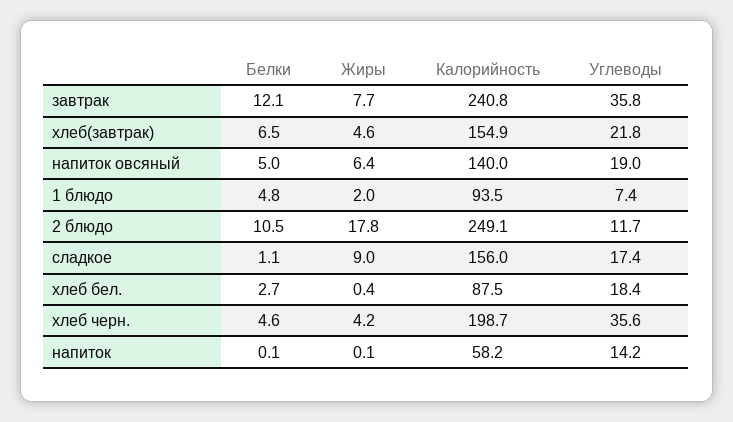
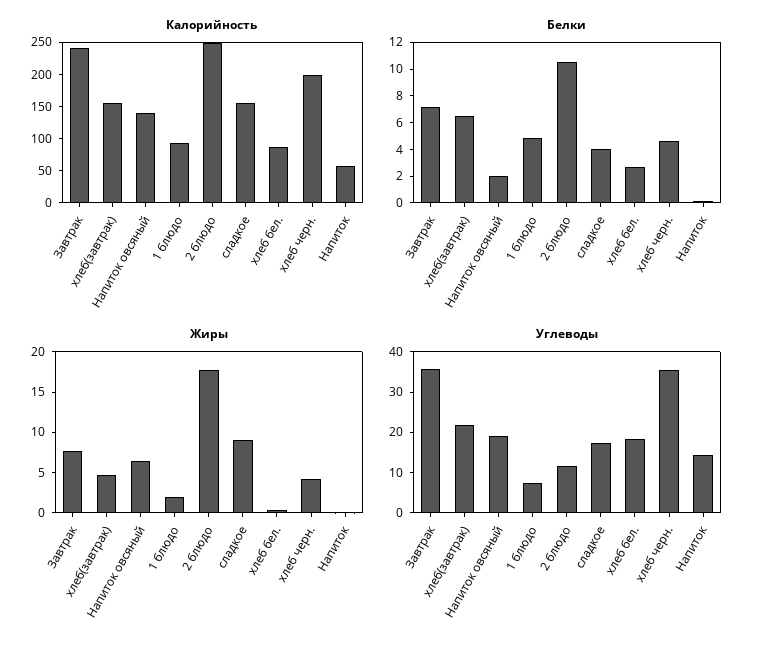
  {
    "Белки": {
-     "завтрак": 12.1,
+     "завтрак": 7,
      "хлеб(завтрак)": 6.5,
-     "напиток овсяный": 5,
+     "напиток овсяный": 2,
      "1 блюдо": 4.8,
      "2 блюдо": 10.5,
-     "сладкое": 1.1,
+     "сладкое": 4,
      "хлеб бел.": 2.7,
      "хлеб черн.": 4.6,
      "напиток": 0.1
    },
    "Жиры": {
      "завтрак": 7.7,
      "хлеб(завтрак)": 4.6,
      "напиток овсяный": 6.4,
      "1 блюдо": 2,
      "2 блюдо": 17.8,
      "сладкое": 9,
      "хлеб бел.": 0.4,
      "хлеб черн.": 4.2,
      "напиток": 0.1
    },
    "Калорийность": {
      "завтрак": 240.8,
      "хлеб(завтрак)": 154.9,
      "напиток овсяный": 140,
      "1 блюдо": 93.5,
      "2 блюдо": 249.1,
      "сладкое": 156,
      "хлеб бел.": 87.5,
      "хлеб черн.": 198.7,
      "напиток": 58.2
    },
    "Углеводы": {
      "завтрак": 35.8,
      "хлеб(завтрак)": 21.8,
      "напиток овсяный": 19,
      "1 блюдо": 7.4,
      "2 блюдо": 11.7,
      "сладкое": 17.4,
      "хлеб бел.": 18.4,
      "хлеб черн.": 35.6,
      "напиток": 14.2
    }
  }

